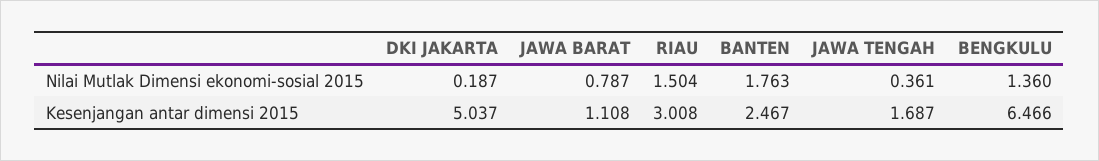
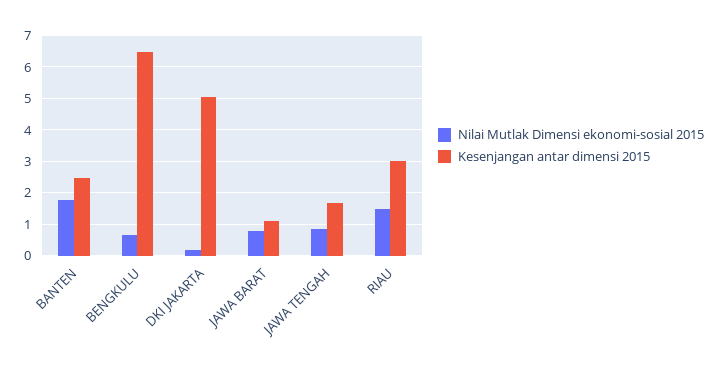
  {
    "Nilai Mutlak Dimensi ekonomi-sosial 2015": {
      "DKI JAKARTA": 0.187,
      "JAWA BARAT": 0.787,
      "RIAU": 1.504,
      "BANTEN": 1.763,
-     "JAWA TENGAH": 0.361,
+     "JAWA TENGAH": 0.8,
-     "BENGKULU": 1.36
+     "BENGKULU": 0.6
    },
    "Kesenjangan antar dimensi 2015": {
      "DKI JAKARTA": 5.037,
      "JAWA BARAT": 1.108,
      "RIAU": 3.008,
      "BANTEN": 2.467,
      "JAWA TENGAH": 1.687,
      "BENGKULU": 6.466
    }
  }

